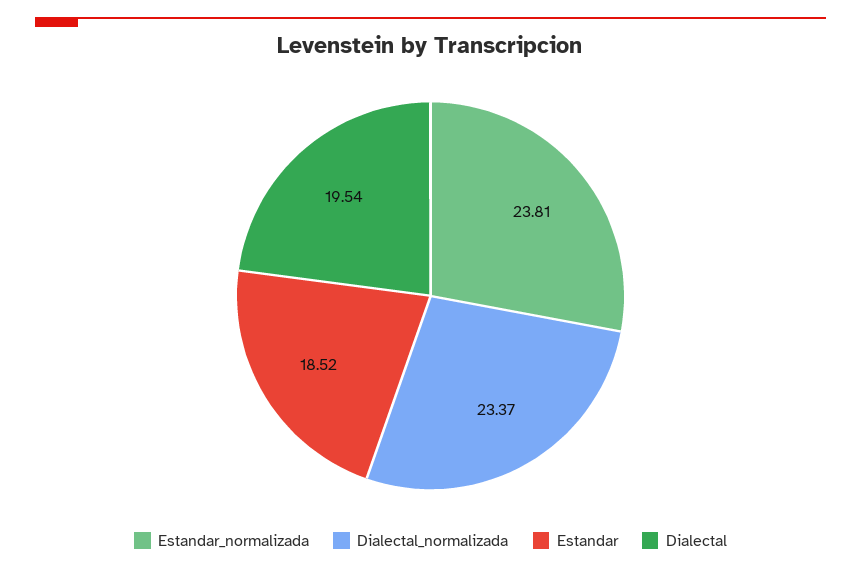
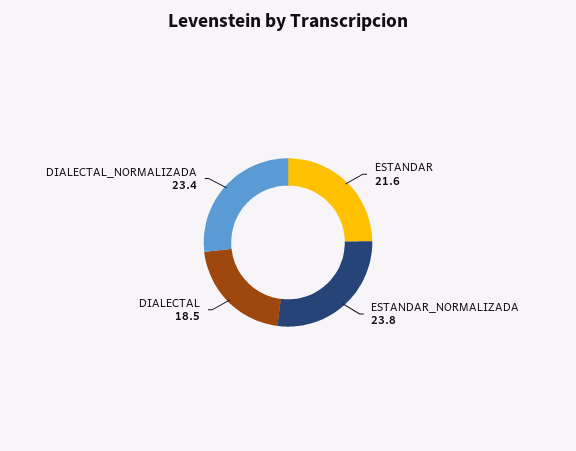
  {
    "Estandar_normalizada": 23.81,
    "Dialectal_normalizada": 23.37,
-   "Estandar": 18.52,
+   "Estandar": 21.6,
-   "Dialectal": 19.54
+   "Dialectal": 18.5
  }

